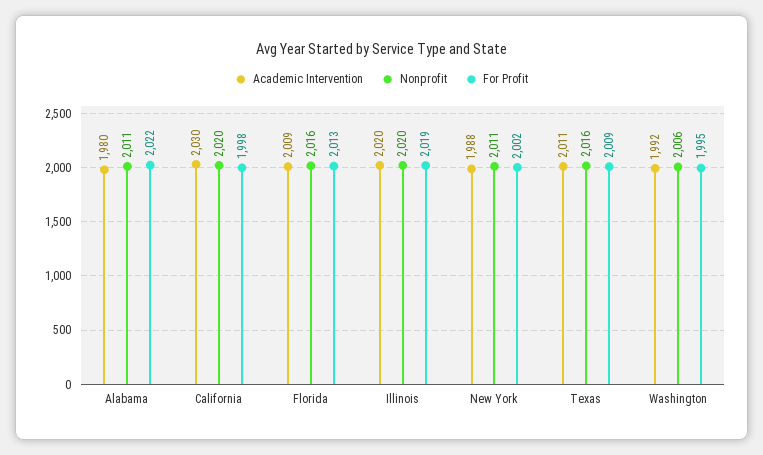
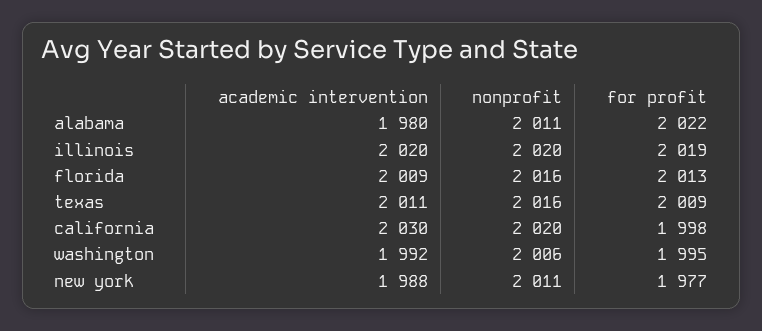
  {
    "Academic Intervention": {
      "Alabama": 1980,
      "California": 2030,
      "Florida": 2009,
      "Illinois": 2020,
      "New York": 1988,
      "Texas": 2011,
      "Washington": 1992
    },
    "Nonprofit": {
      "Alabama": 2011,
      "California": 2020,
      "Florida": 2016,
      "Illinois": 2020,
      "New York": 2011,
      "Texas": 2016,
      "Washington": 2006
    },
    "For Profit": {
      "Alabama": 2022,
      "California": 1998,
      "Florida": 2013,
      "Illinois": 2019,
-     "New York": 2002,
+     "New York": 1977,
      "Texas": 2009,
      "Washington": 1995
    }
  }

